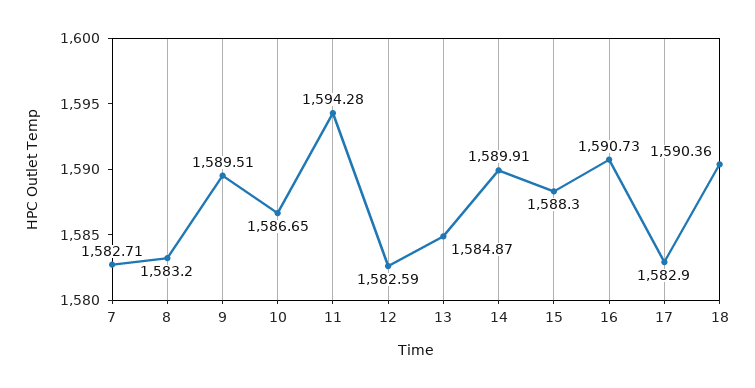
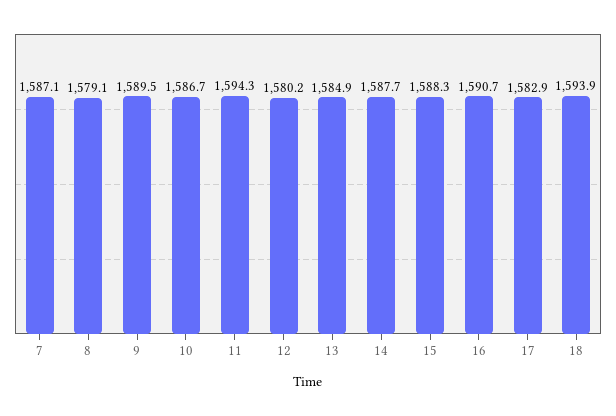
  {
-   "7": 1582.71,
+   "7": 1587.1,
-   "8": 1583.2,
+   "8": 1579.1,
    "9": 1589.51,
    "10": 1586.65,
    "11": 1594.28,
-   "12": 1582.59,
+   "12": 1580.2,
    "13": 1584.87,
-   "14": 1589.91,
+   "14": 1587.7,
    "15": 1588.3,
    "16": 1590.73,
    "17": 1582.9,
-   "18": 1590.36
+   "18": 1593.9
  }

